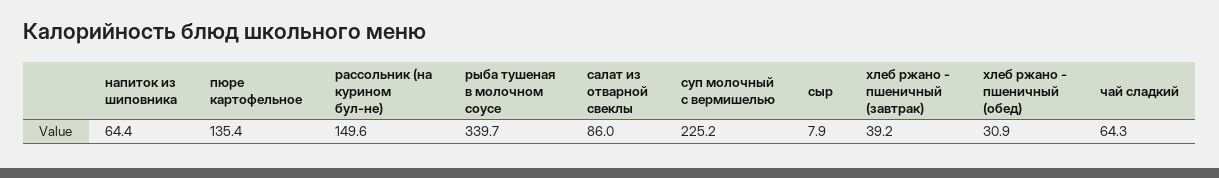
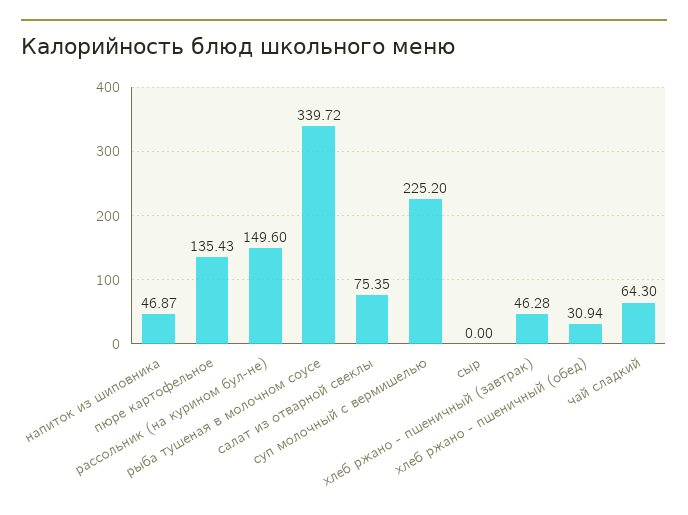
  {
-   "напиток из шиповника": 64.4,
+   "напиток из шиповника": 46.87,
    "пюре картофельное": 135.43,
    "рассольник (на курином бул-не)": 149.6,
    "рыба тушеная в молочном соусе": 339.72,
-   "салат из отварной свеклы": 86,
+   "салат из отварной свеклы": 75.35,
    "суп молочный с вермишелью": 225.2,
-   "сыр": 7.9,
+   "сыр": 0,
-   "хлеб ржано - пшеничный (завтрак)": 39.2,
+   "хлеб ржано - пшеничный (завтрак)": 46.28,
    "хлеб ржано - пшеничный (обед)": 30.94,
    "чай сладкий": 64.3
  }

